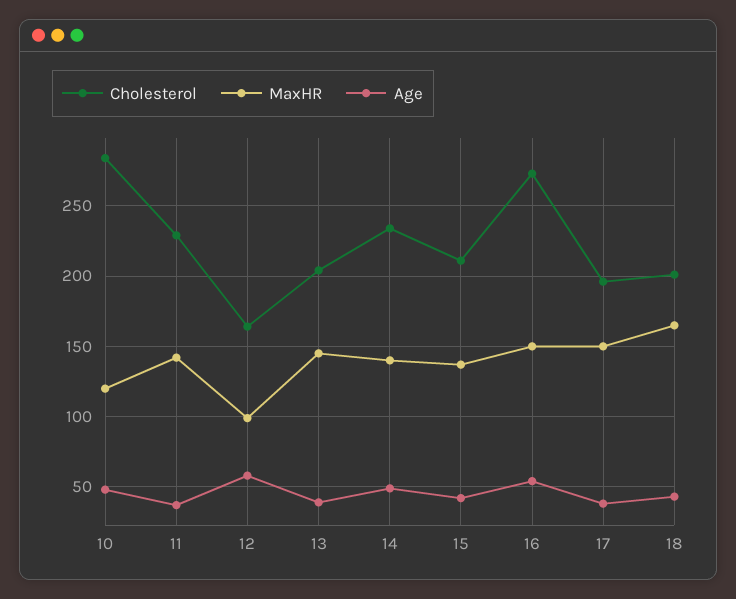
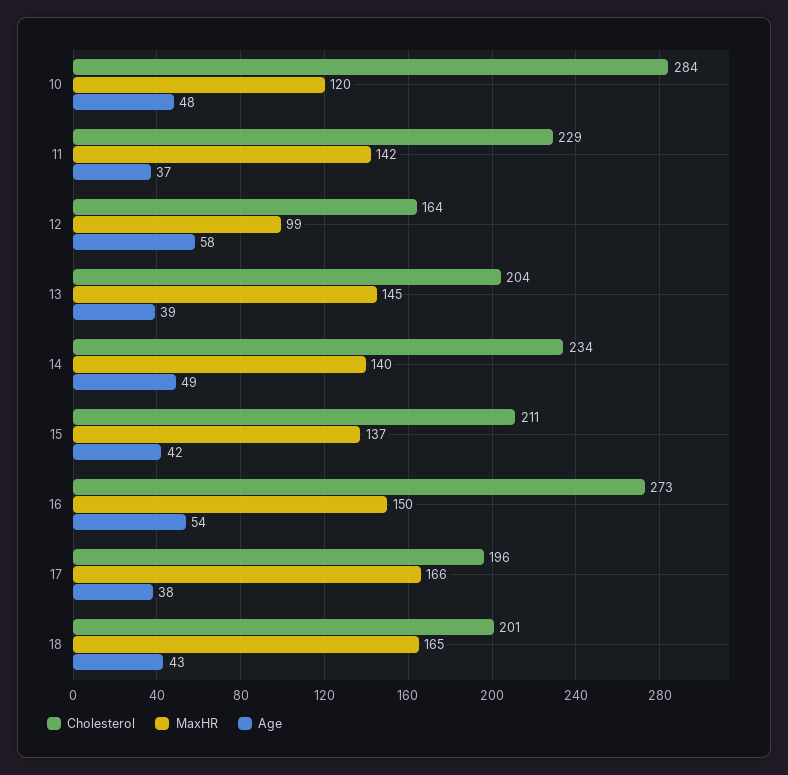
  {
    "Cholesterol": {
      "10": 284,
      "11": 229,
      "12": 164,
      "13": 204,
      "14": 234,
      "15": 211,
      "16": 273,
      "17": 196,
      "18": 201
    },
    "MaxHR": {
      "10": 120,
      "11": 142,
      "12": 99,
      "13": 145,
      "14": 140,
      "15": 137,
      "16": 150,
-     "17": 150,
+     "17": 166,
      "18": 165
    },
    "Age": {
      "10": 48,
      "11": 37,
      "12": 58,
      "13": 39,
      "14": 49,
      "15": 42,
      "16": 54,
      "17": 38,
      "18": 43
    }
  }

